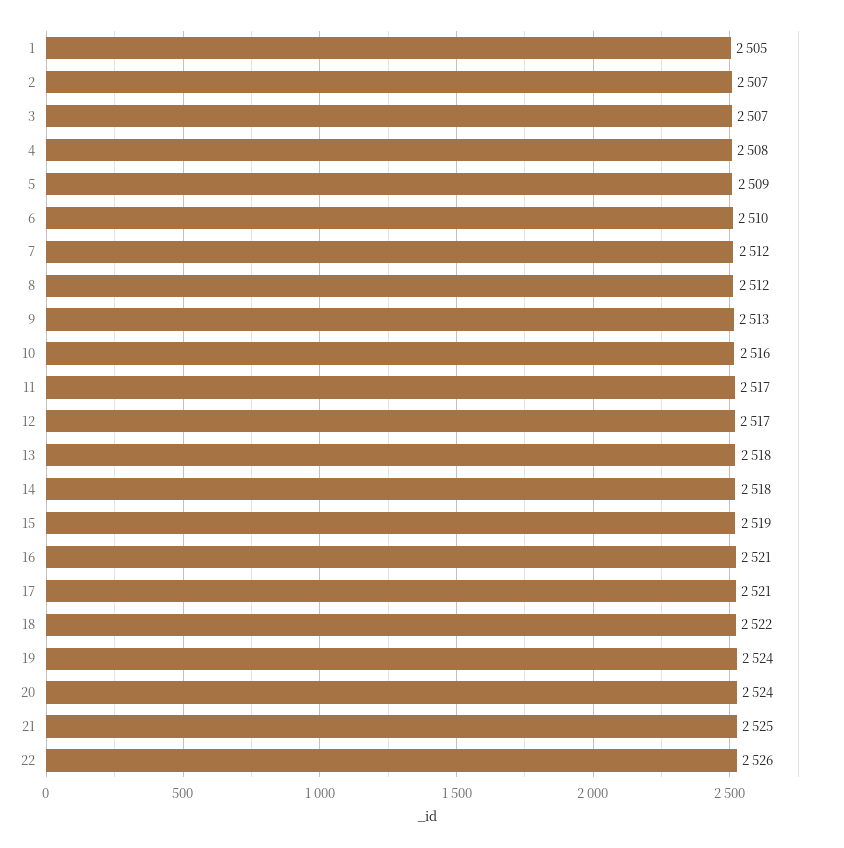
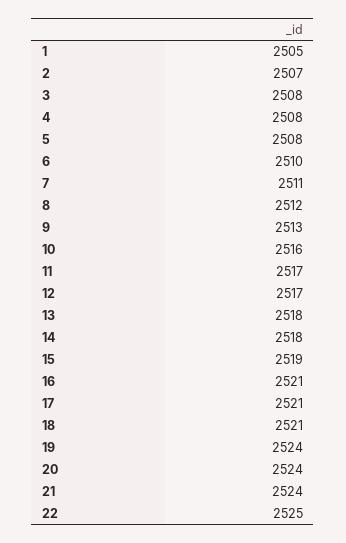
  {
    "1": 2505,
    "2": 2507,
-   "3": 2507,
+   "3": 2508,
    "4": 2508,
-   "5": 2509,
+   "5": 2508,
    "6": 2510,
-   "7": 2512,
+   "7": 2511,
    "8": 2512,
    "9": 2513,
    "10": 2516,
    "11": 2517,
    "12": 2517,
    "13": 2518,
    "14": 2518,
    "15": 2519,
    "16": 2521,
    "17": 2521,
-   "18": 2522,
+   "18": 2521,
    "19": 2524,
    "20": 2524,
-   "21": 2525,
+   "21": 2524,
-   "22": 2526
+   "22": 2525
  }

